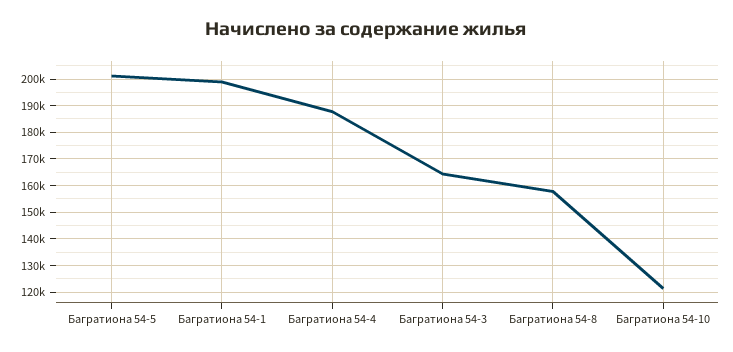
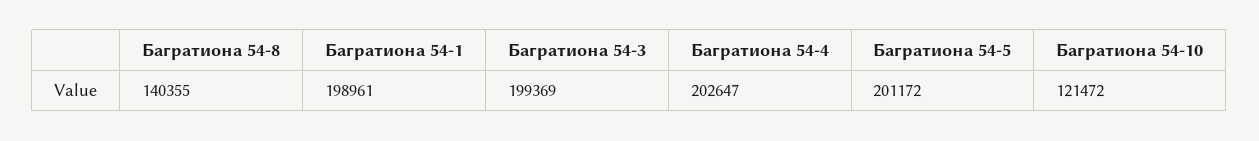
  {
    "Багратиона 54-5": 201172,
    "Багратиона 54-1": 198961,
-   "Багратиона 54-4": 187500,
+   "Багратиона 54-4": 202647,
-   "Багратиона 54-3": 165000,
+   "Багратиона 54-3": 199369,
-   "Багратиона 54-8": 157500,
+   "Багратиона 54-8": 140355,
    "Багратиона 54-10": 121472
  }

